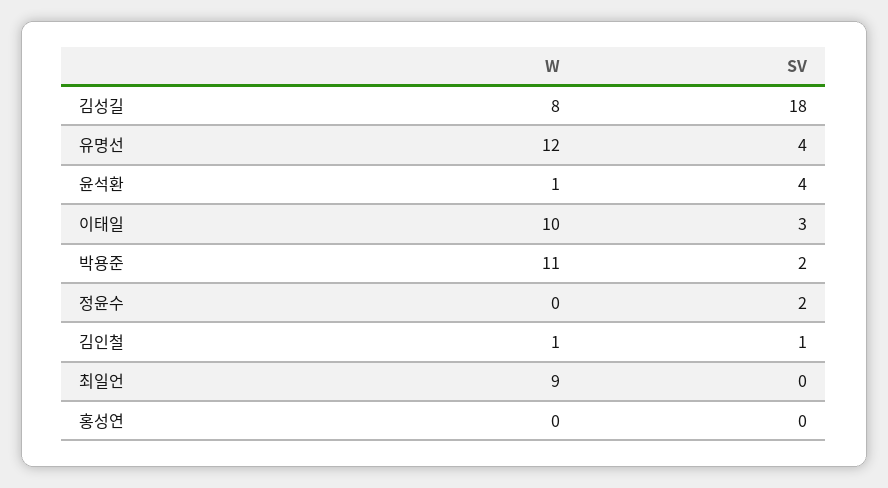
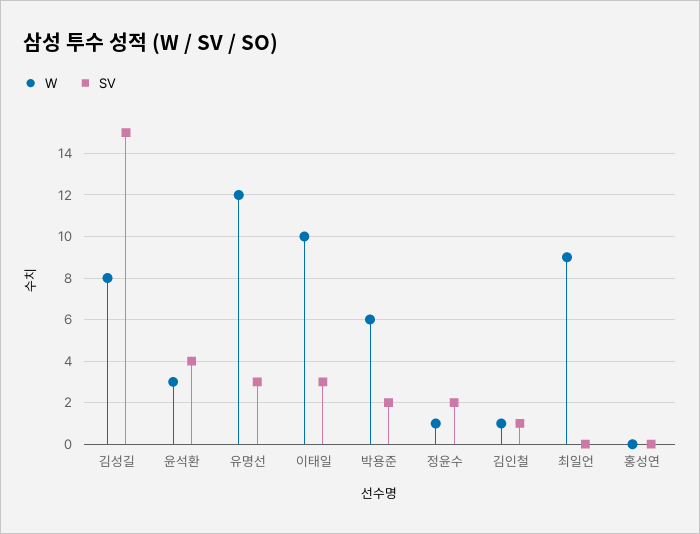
  {
    "W": {
      "김성길": 8,
      "유명선": 12,
-     "윤석환": 1,
+     "윤석환": 3,
      "이태일": 10,
-     "박용준": 11,
+     "박용준": 6,
-     "정윤수": 0,
+     "정윤수": 1,
      "김인철": 1,
      "최일언": 9,
      "홍성연": 0
    },
    "SV": {
-     "김성길": 18,
+     "김성길": 15,
-     "유명선": 4,
+     "유명선": 3,
      "윤석환": 4,
      "이태일": 3,
      "박용준": 2,
      "정윤수": 2,
      "김인철": 1,
      "최일언": 0,
      "홍성연": 0
    }
  }

